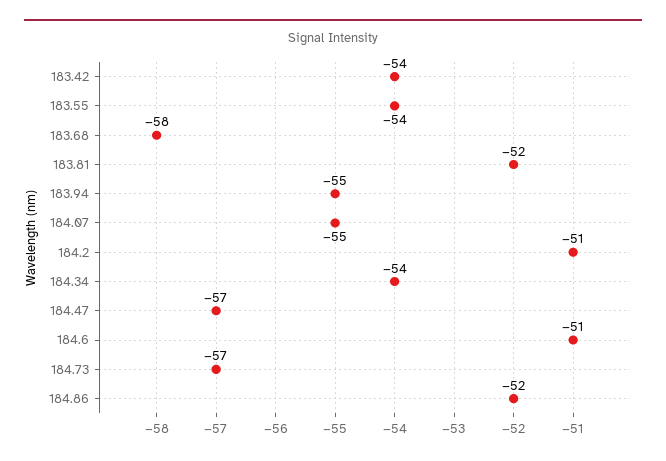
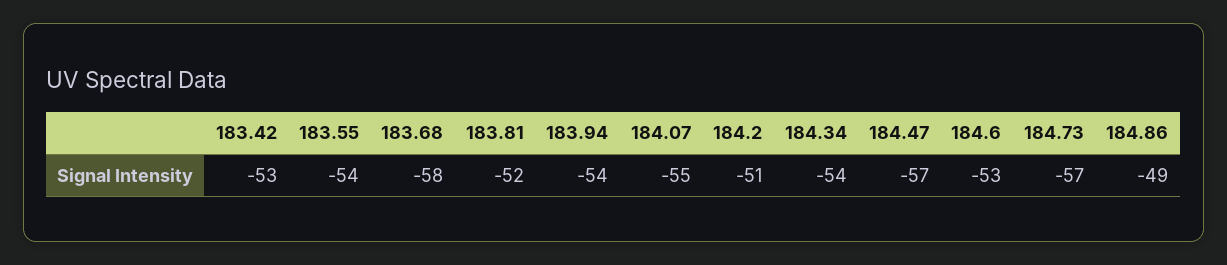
  {
-   "183.42": -54,
+   "183.42": -53,
    "183.55": -54,
    "183.68": -58,
    "183.81": -52,
-   "183.94": -55,
+   "183.94": -54,
    "184.07": -55,
    "184.2": -51,
    "184.34": -54,
    "184.47": -57,
-   "184.6": -51,
+   "184.6": -53,
    "184.73": -57,
-   "184.86": -52
+   "184.86": -49
  }

